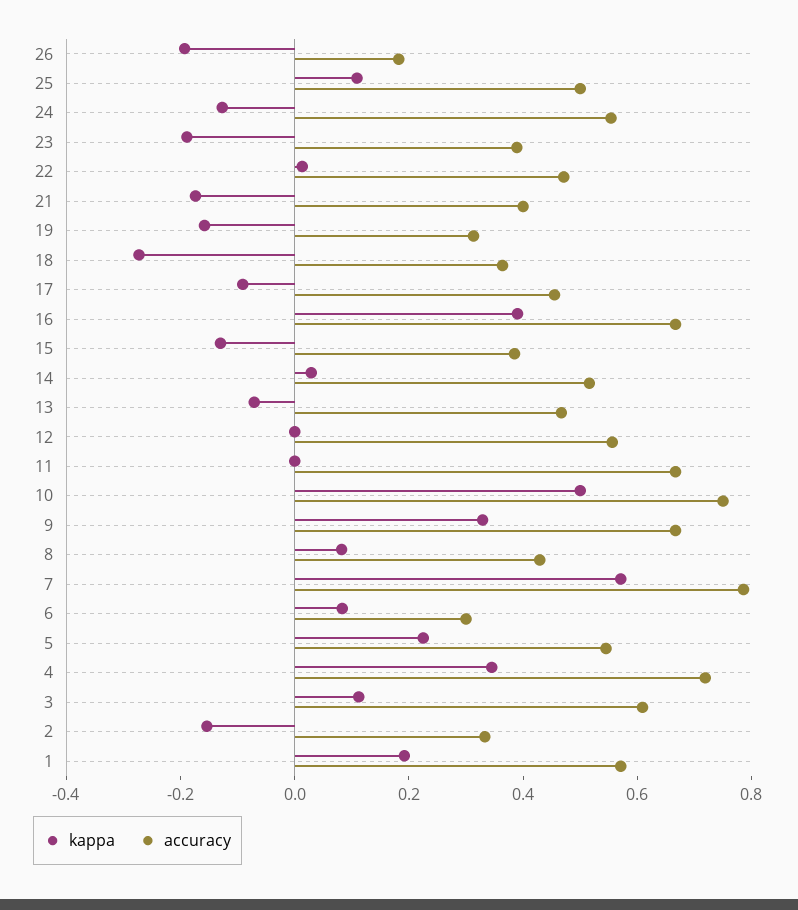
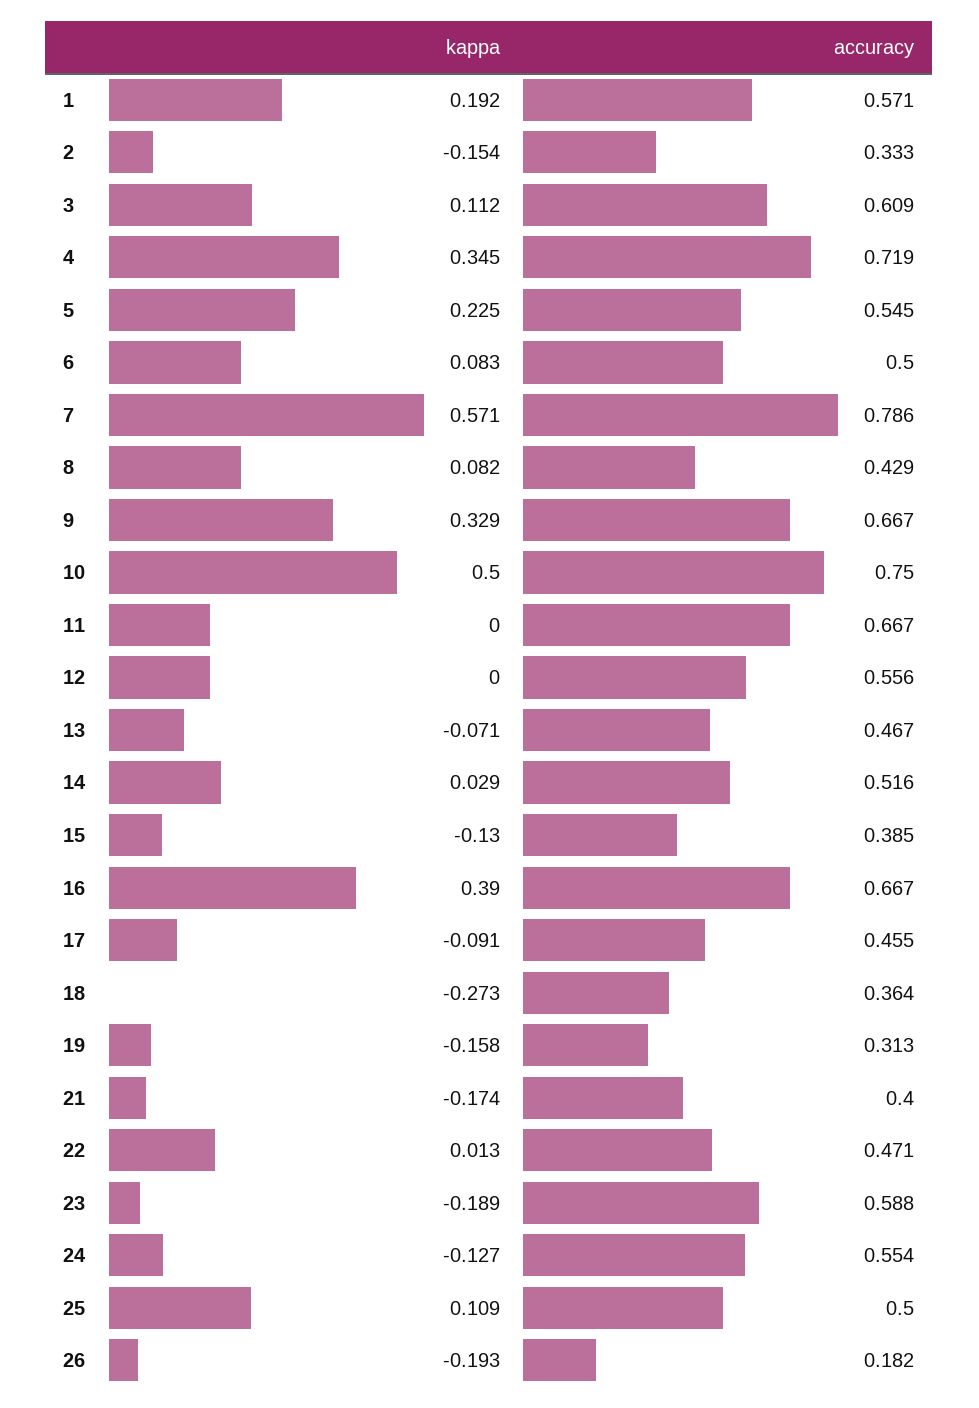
  {
    "kappa": {
      "26": -0.193,
      "25": 0.109,
      "24": -0.127,
      "23": -0.189,
      "22": 0.013,
      "21": -0.174,
      "19": -0.158,
      "18": -0.273,
      "17": -0.091,
      "16": 0.39,
      "15": -0.13,
      "14": 0.029,
      "13": -0.071,
      "12": 0,
      "11": 0,
      "10": 0.5,
      "9": 0.329,
      "8": 0.082,
      "7": 0.571,
      "6": 0.083,
      "5": 0.225,
      "4": 0.345,
      "3": 0.112,
      "2": -0.154,
      "1": 0.192
    },
    "accuracy": {
      "26": 0.182,
      "25": 0.5,
      "24": 0.554,
-     "23": 0.4,
+     "23": 0.588,
      "22": 0.471,
      "21": 0.4,
      "19": 0.313,
      "18": 0.364,
      "17": 0.455,
      "16": 0.667,
      "15": 0.385,
      "14": 0.516,
      "13": 0.467,
      "12": 0.556,
      "11": 0.667,
      "10": 0.75,
      "9": 0.667,
      "8": 0.429,
      "7": 0.786,
-     "6": 0.3,
+     "6": 0.5,
      "5": 0.545,
      "4": 0.719,
      "3": 0.609,
      "2": 0.333,
      "1": 0.571
    }
  }

